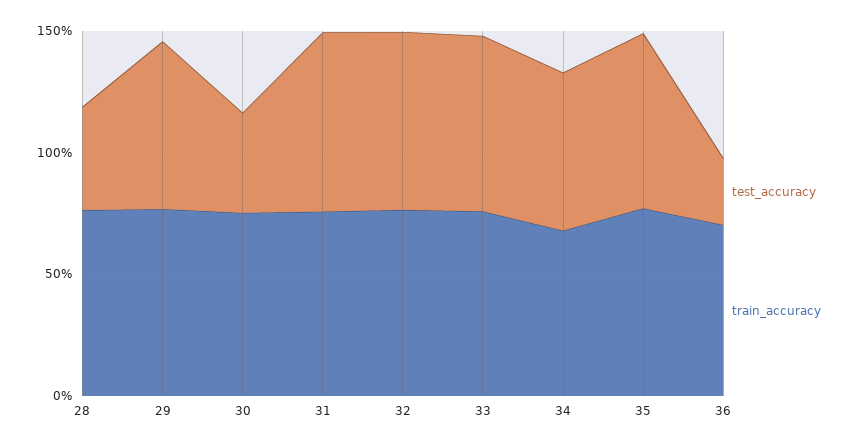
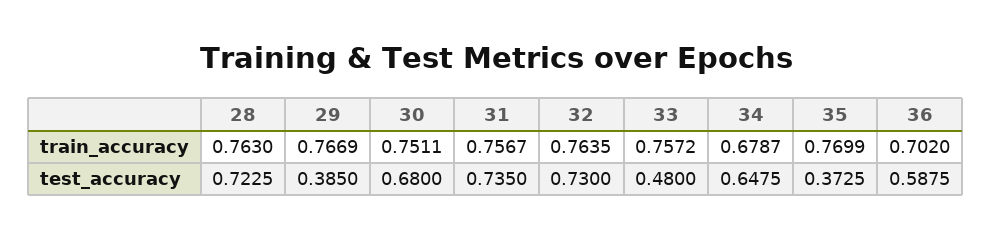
  {
    "test_accuracy": {
-     "28": 0.4,
+     "28": 0.7225,
-     "29": 0.7,
+     "29": 0.385,
-     "30": 0.4,
+     "30": 0.68,
      "31": 0.735,
      "32": 0.73,
-     "33": 0.7,
+     "33": 0.48,
      "34": 0.6475,
-     "35": 0.7,
+     "35": 0.3725,
-     "36": 0.3
+     "36": 0.5875
    },
    "train_accuracy": {
      "28": 0.763,
      "29": 0.7669,
      "30": 0.7511,
      "31": 0.7567,
      "32": 0.7635,
      "33": 0.7572,
      "34": 0.6787,
      "35": 0.7699,
      "36": 0.702
    }
  }

